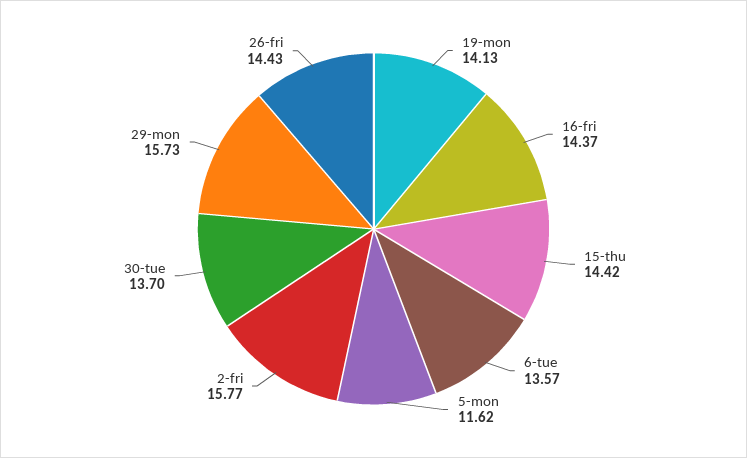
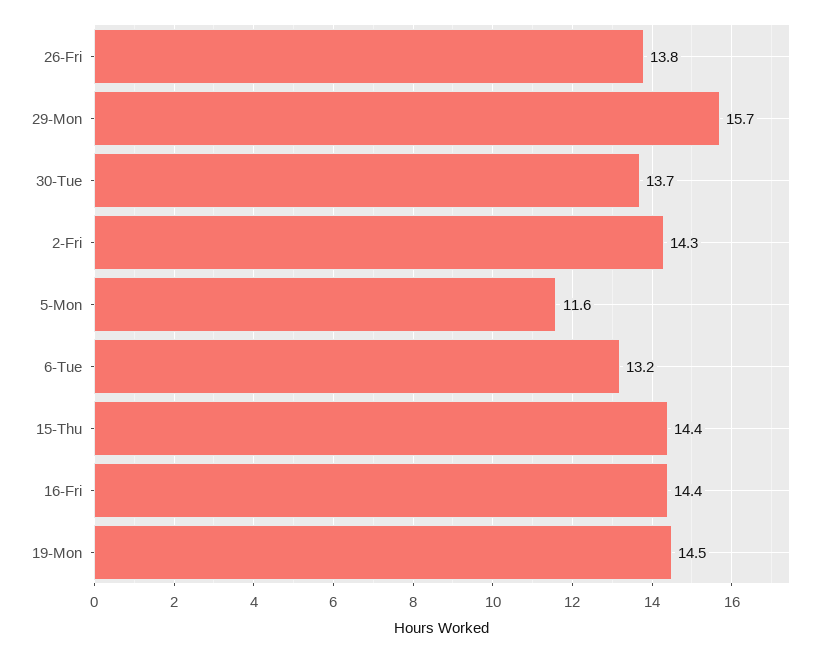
  {
-   "19-mon": 14.13,
+   "19-mon": 14.5,
    "16-fri": 14.37,
    "15-thu": 14.42,
-   "6-tue": 13.57,
+   "6-tue": 13.2,
    "5-mon": 11.62,
-   "2-fri": 15.77,
+   "2-fri": 14.3,
    "30-tue": 13.7,
    "29-mon": 15.73,
-   "26-fri": 14.43
+   "26-fri": 13.8
  }

